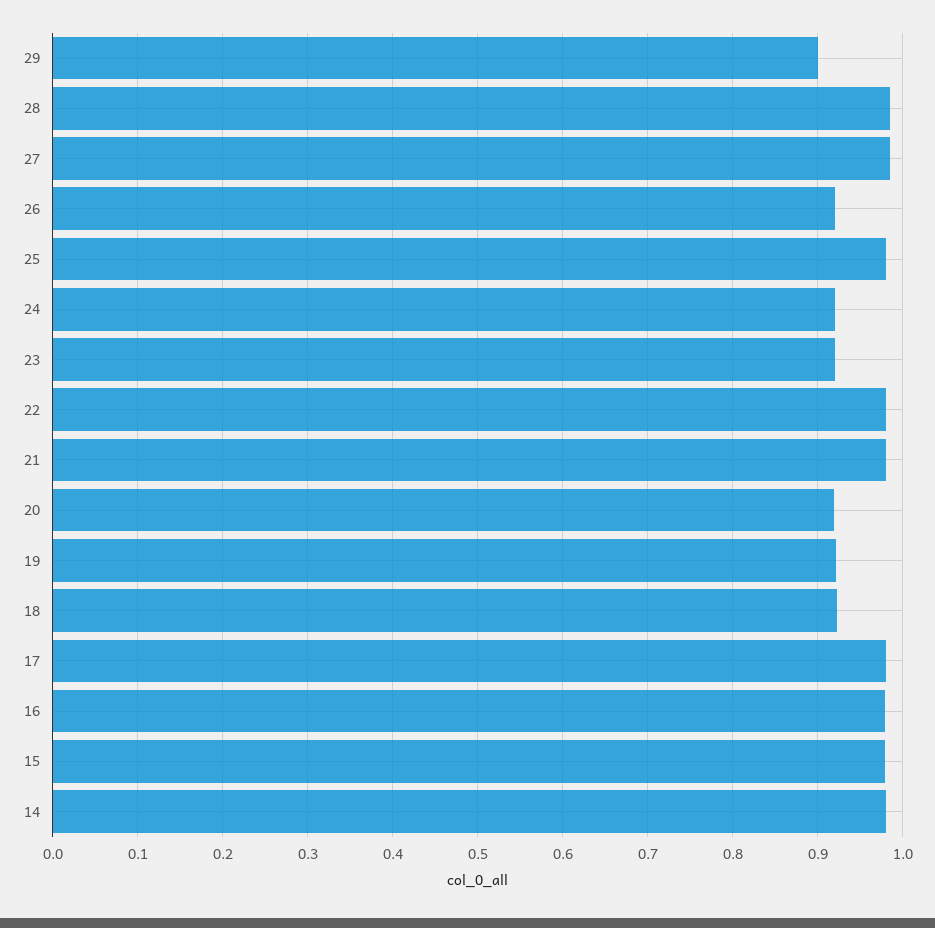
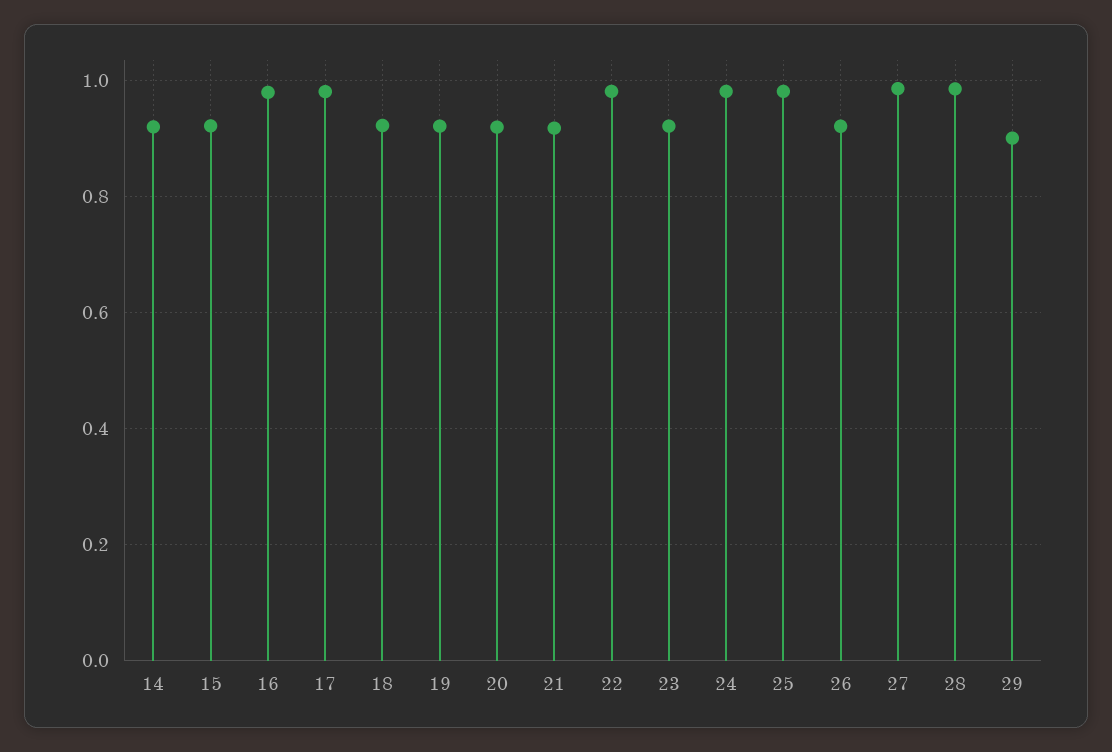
  {
    "29": 0.9,
    "28": 0.99,
    "27": 0.99,
    "26": 0.92,
    "25": 0.98,
-   "24": 0.92,
+   "24": 0.98,
    "23": 0.92,
    "22": 0.98,
-   "21": 0.98,
+   "21": 0.92,
    "20": 0.92,
    "19": 0.92,
    "18": 0.92,
    "17": 0.98,
    "16": 0.98,
-   "15": 0.98,
+   "15": 0.92,
-   "14": 0.98
+   "14": 0.92
  }

